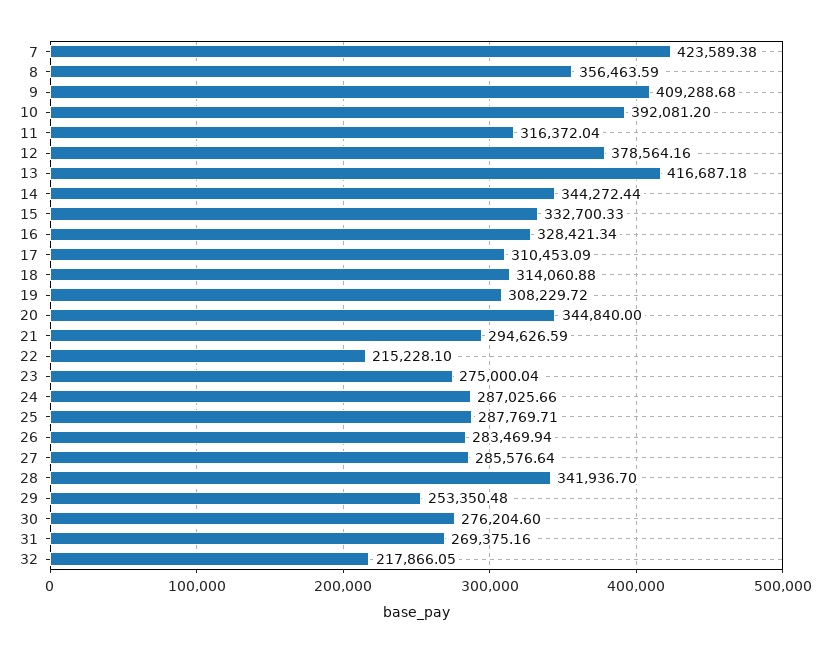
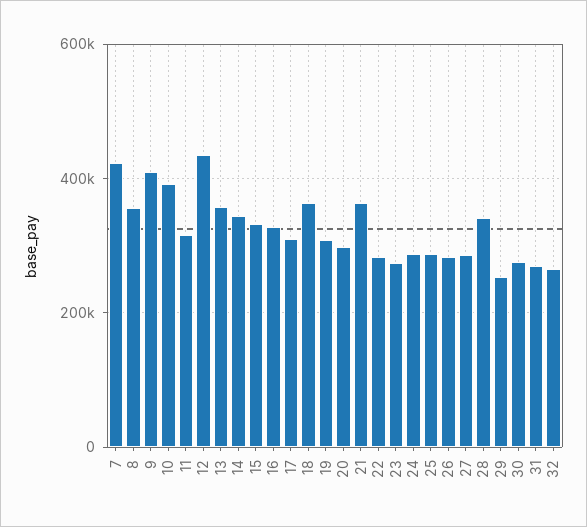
  {
    "7": 423589.38,
    "8": 356463.59,
    "9": 409288.68,
    "10": 392081.2,
    "11": 316372.04,
-   "12": 378564.16,
+   "12": 440000,
-   "13": 416687.18,
+   "13": 360000,
    "14": 344272.44,
    "15": 332700.33,
    "16": 328421.34,
    "17": 310453.09,
-   "18": 314060.88,
+   "18": 360000,
    "19": 308229.72,
-   "20": 344840,
+   "20": 300000,
-   "21": 294626.59,
+   "21": 360000,
-   "22": 215228.1,
+   "22": 280000,
    "23": 275000.04,
    "24": 287025.66,
    "25": 287769.71,
    "26": 283469.94,
    "27": 285576.64,
    "28": 341936.7,
    "29": 253350.48,
    "30": 276204.6,
    "31": 269375.16,
-   "32": 217866.05
+   "32": 260000
  }

